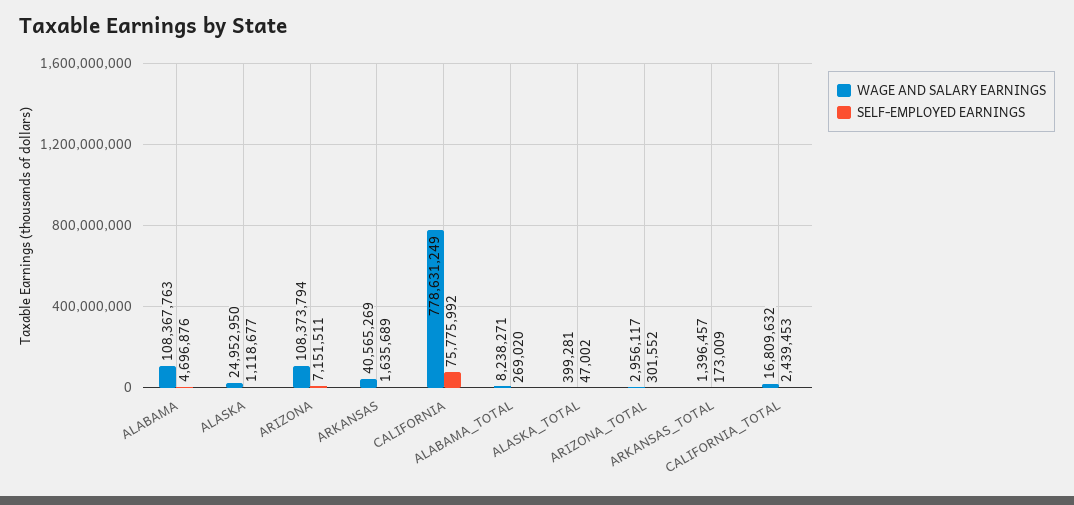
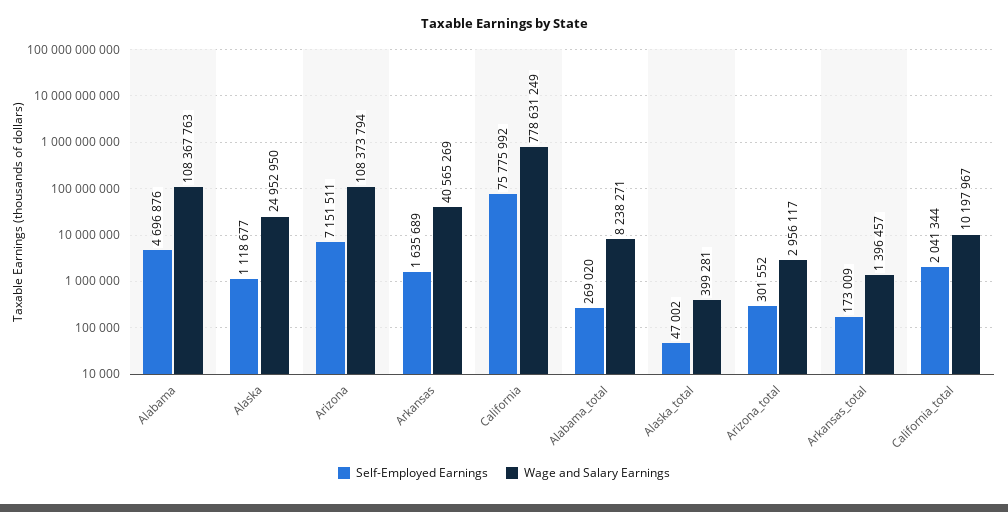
  {
    "WAGE AND SALARY EARNINGS": {
      "ALABAMA": 108367763,
      "ALASKA": 24952950,
      "ARIZONA": 108373794,
      "ARKANSAS": 40565269,
      "CALIFORNIA": 778631249,
      "ALABAMA_TOTAL": 8238271,
      "ALASKA_TOTAL": 399281,
      "ARIZONA_TOTAL": 2956117,
      "ARKANSAS_TOTAL": 1396457,
-     "CALIFORNIA_TOTAL": 16809632
+     "CALIFORNIA_TOTAL": 10197967
    },
    "SELF-EMPLOYED EARNINGS": {
      "ALABAMA": 4696876,
      "ALASKA": 1118677,
      "ARIZONA": 7151511,
      "ARKANSAS": 1635689,
      "CALIFORNIA": 75775992,
      "ALABAMA_TOTAL": 269020,
      "ALASKA_TOTAL": 47002,
      "ARIZONA_TOTAL": 301552,
      "ARKANSAS_TOTAL": 173009,
-     "CALIFORNIA_TOTAL": 2439453
+     "CALIFORNIA_TOTAL": 2041344
    }
  }

